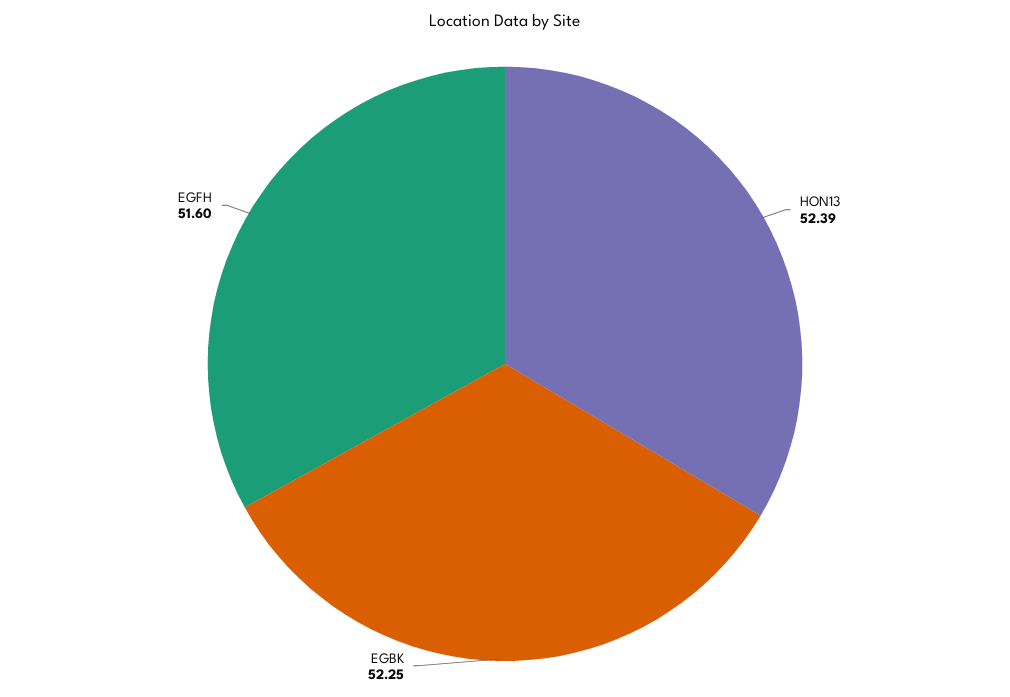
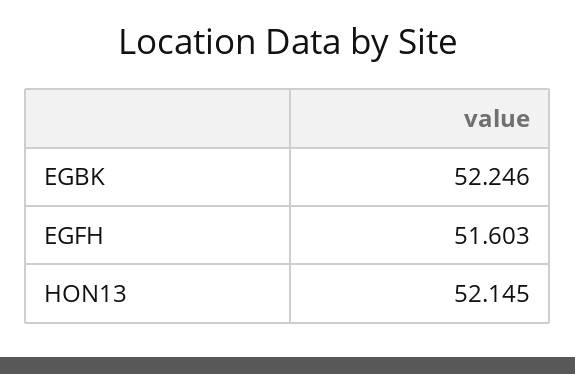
  {
-   "HON13": 52.39,
+   "HON13": 52.145,
    "EGBK": 52.246,
    "EGFH": 51.603
  }

